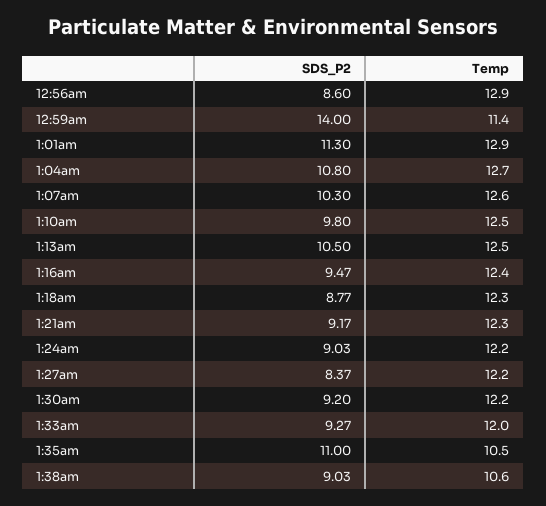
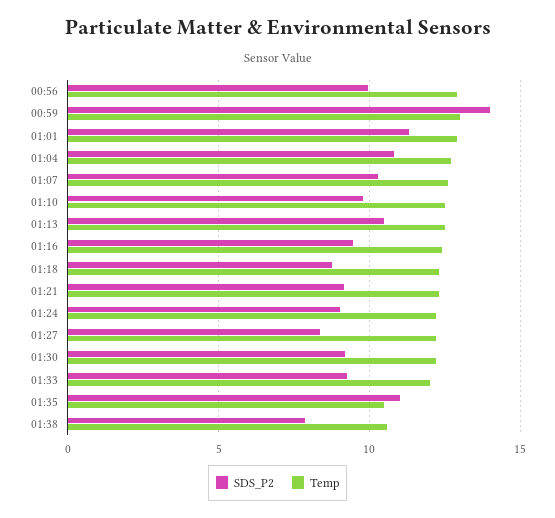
  {
    "SDS_P2": {
-     "12:56am": 8.6,
+     "12:56am": 10,
      "12:59am": 14,
      "1:01am": 11.3,
      "1:04am": 10.8,
      "1:07am": 10.3,
      "1:10am": 9.8,
      "1:13am": 10.5,
      "1:16am": 9.47,
      "1:18am": 8.77,
      "1:21am": 9.17,
      "1:24am": 9.03,
      "1:27am": 8.37,
      "1:30am": 9.2,
      "1:33am": 9.27,
      "1:35am": 11,
-     "1:38am": 9.03
+     "1:38am": 8
    },
    "Temp": {
      "12:56am": 12.9,
-     "12:59am": 11.4,
+     "12:59am": 13,
      "1:01am": 12.9,
      "1:04am": 12.7,
      "1:07am": 12.6,
      "1:10am": 12.5,
      "1:13am": 12.5,
      "1:16am": 12.4,
      "1:18am": 12.3,
      "1:21am": 12.3,
      "1:24am": 12.2,
      "1:27am": 12.2,
      "1:30am": 12.2,
      "1:33am": 12,
      "1:35am": 10.5,
      "1:38am": 10.6
    }
  }

